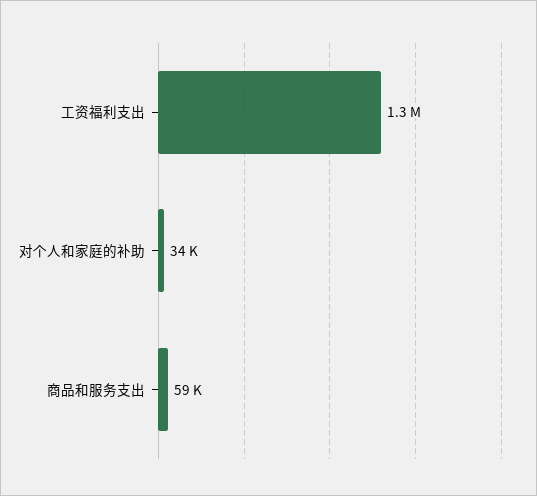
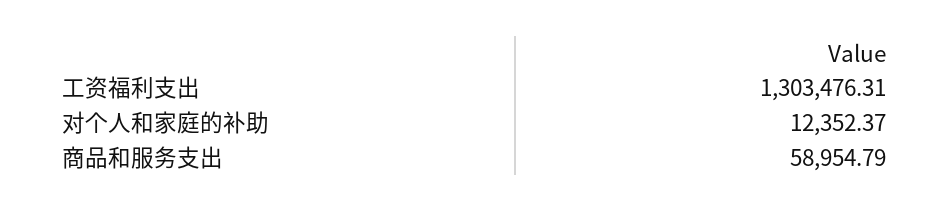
  {
    "工资福利支出": 1303476.31,
-   "对个人和家庭的补助": 34000,
+   "对个人和家庭的补助": 12352.37,
    "商品和服务支出": 58954.79
  }

